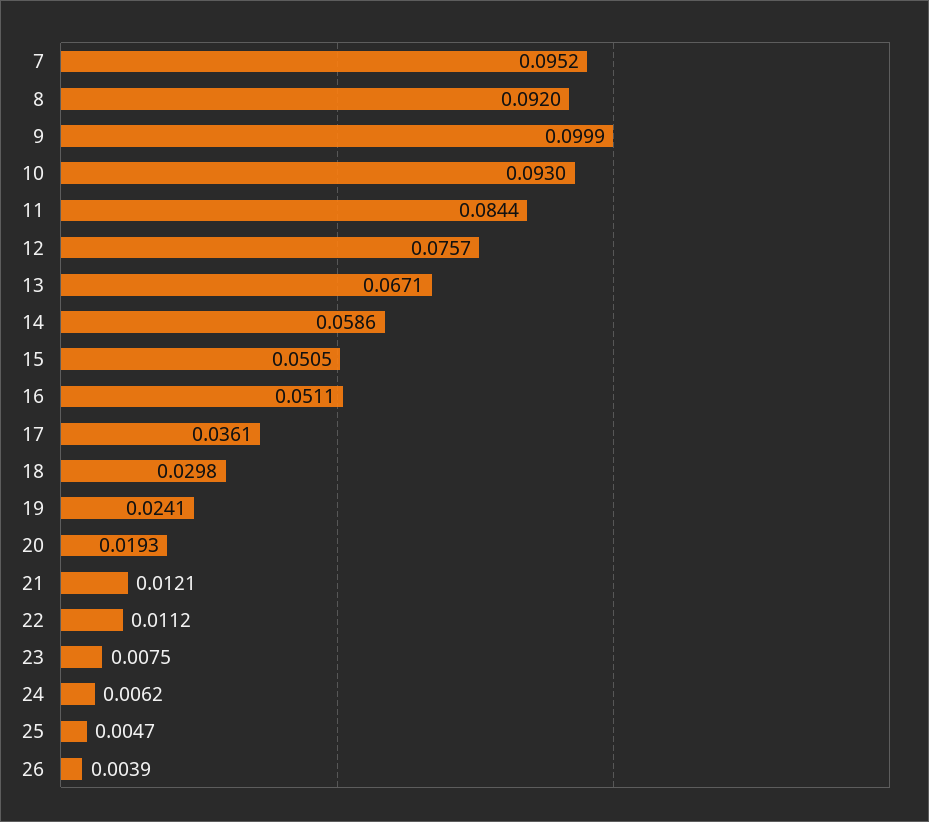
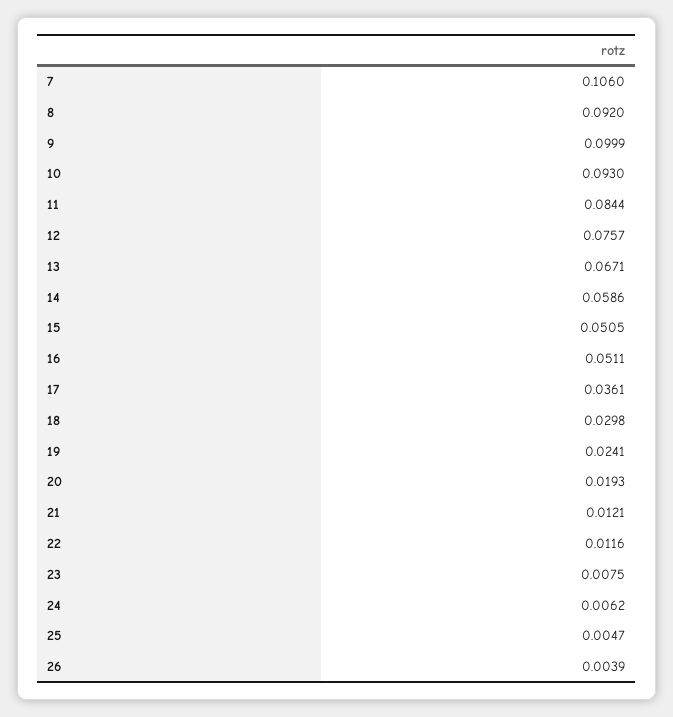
  {
-   "7": 0.0952,
+   "7": 0.106,
    "8": 0.092,
    "9": 0.0999,
    "10": 0.093,
    "11": 0.0844,
    "12": 0.0757,
    "13": 0.0671,
    "14": 0.0586,
    "15": 0.0505,
    "16": 0.0511,
    "17": 0.0361,
    "18": 0.0298,
    "19": 0.0241,
    "20": 0.0193,
    "21": 0.0121,
-   "22": 0.0112,
+   "22": 0.0116,
    "23": 0.0075,
    "24": 0.0062,
    "25": 0.0047,
    "26": 0.0039
  }

